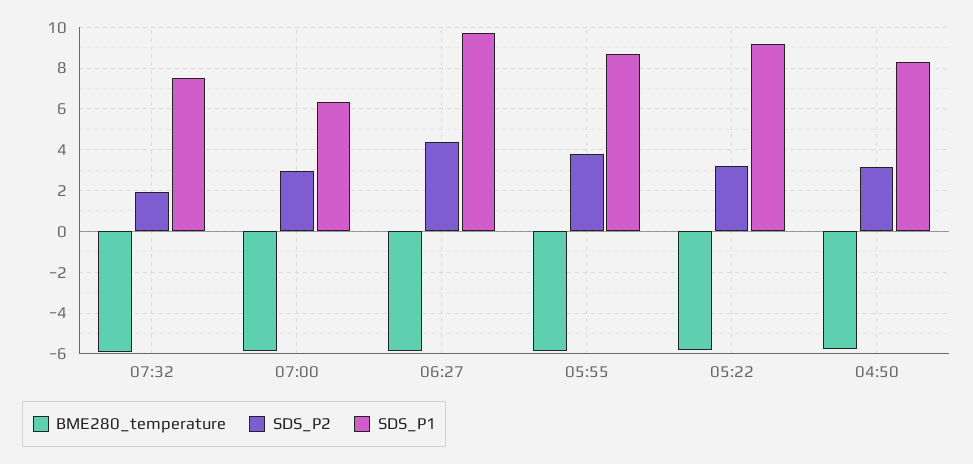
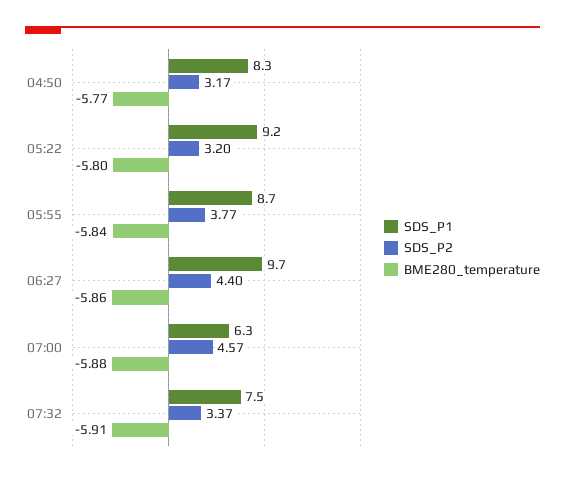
  {
    "BME280_temperature": {
      "07:32": -5.91,
      "07:00": -5.88,
      "06:27": -5.86,
      "05:55": -5.84,
      "05:22": -5.8,
      "04:50": -5.77
    },
    "SDS_P2": {
-     "07:32": 2,
+     "07:32": 3.37,
-     "07:00": 3,
+     "07:00": 4.57,
      "06:27": 4.4,
      "05:55": 3.77,
      "05:22": 3.2,
      "04:50": 3.17
    },
    "SDS_P1": {
      "07:32": 7.5,
      "07:00": 6.3,
      "06:27": 9.7,
      "05:55": 8.7,
      "05:22": 9.2,
      "04:50": 8.3
    }
  }

